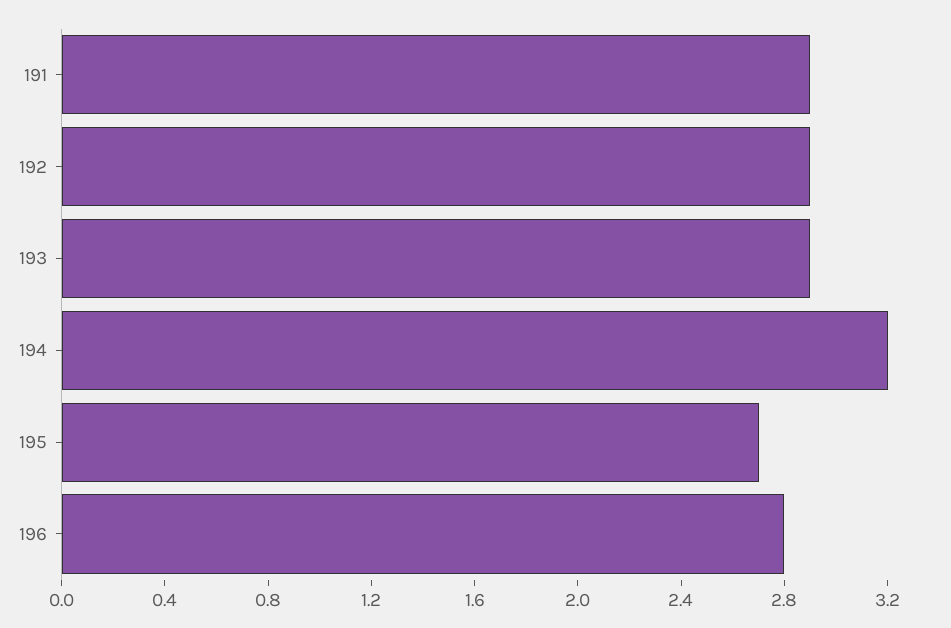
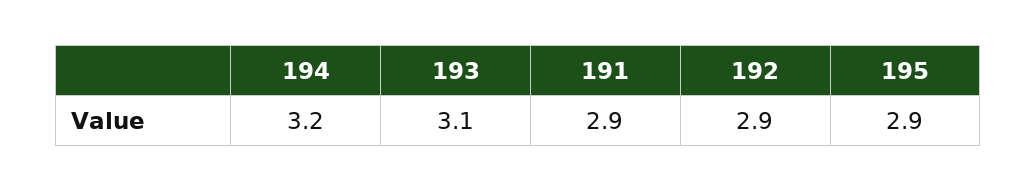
  {
    "191": 2.9,
    "192": 2.9,
-   "193": 2.9,
+   "193": 3.1,
    "194": 3.2,
-   "195": 2.7,
+   "195": 2.9
-   "196": 2.8
  }

